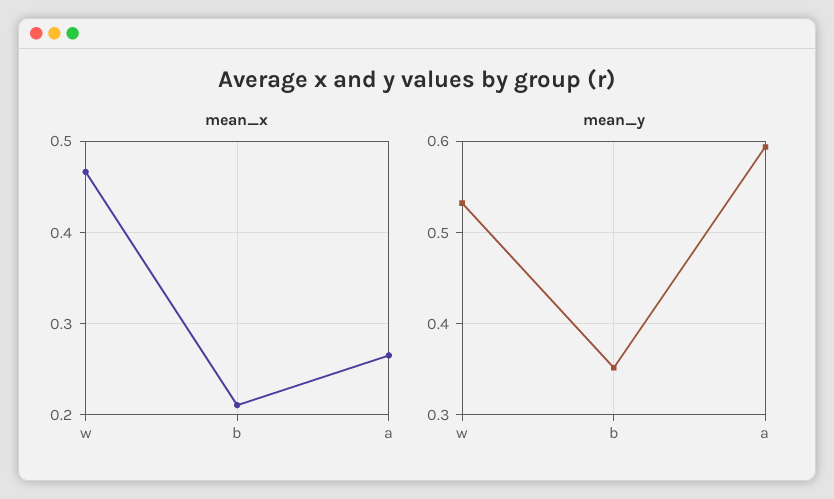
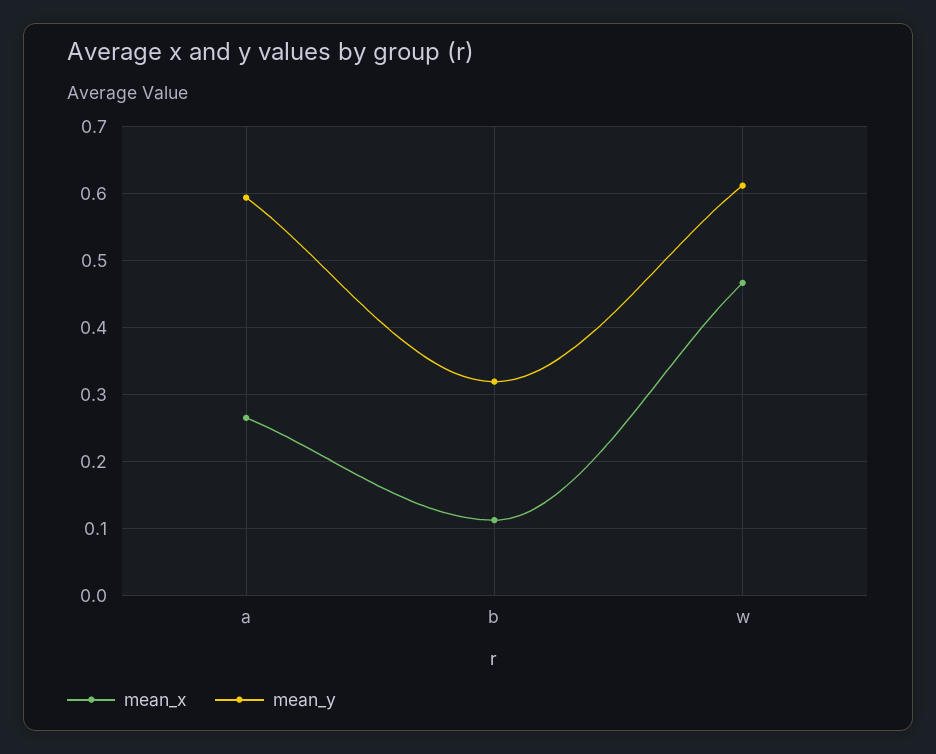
  {
    "mean_x": {
      "w": 0.47,
-     "b": 0.21,
+     "b": 0.11,
      "a": 0.27
    },
    "mean_y": {
-     "w": 0.53,
+     "w": 0.61,
-     "b": 0.35,
+     "b": 0.32,
      "a": 0.59
    }
  }

